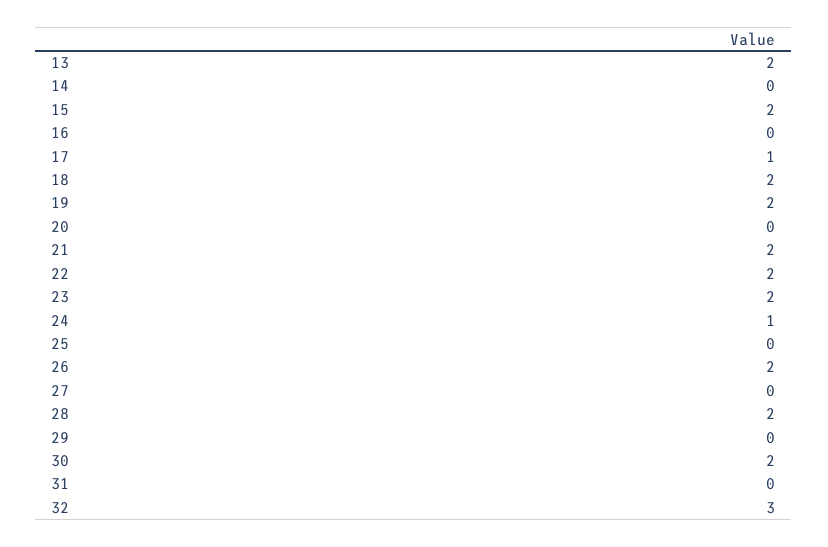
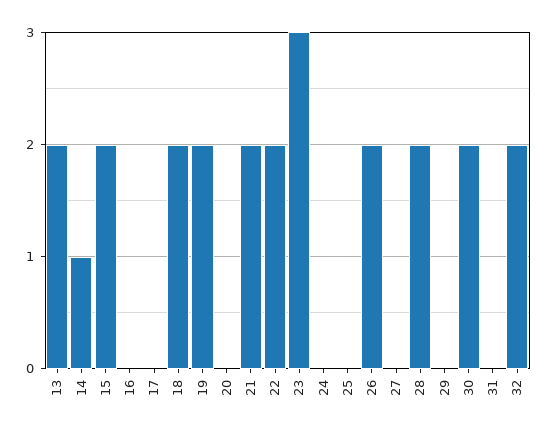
  {
    "13": 2,
-   "14": 0,
+   "14": 1,
    "15": 2,
    "16": 0,
-   "17": 1,
+   "17": 0,
    "18": 2,
    "19": 2,
    "20": 0,
    "21": 2,
    "22": 2,
-   "23": 2,
+   "23": 3,
-   "24": 1,
+   "24": 0,
    "25": 0,
    "26": 2,
    "27": 0,
    "28": 2,
    "29": 0,
    "30": 2,
    "31": 0,
-   "32": 3
+   "32": 2
  }

